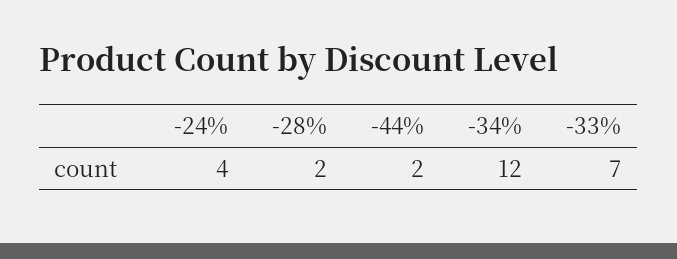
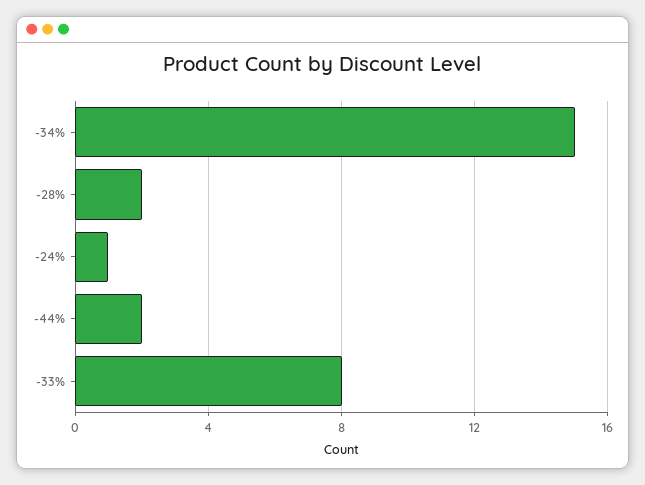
  {
-   "-24%": 4,
+   "-24%": 1,
    "-28%": 2,
    "-44%": 2,
-   "-34%": 12,
+   "-34%": 15,
-   "-33%": 7
+   "-33%": 8
  }

